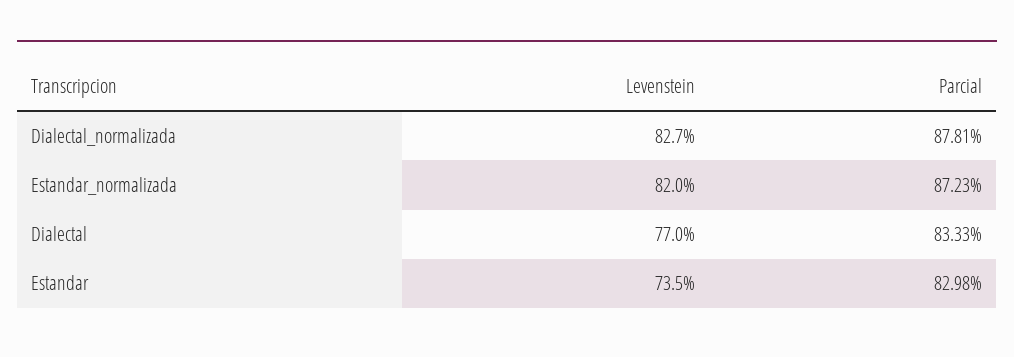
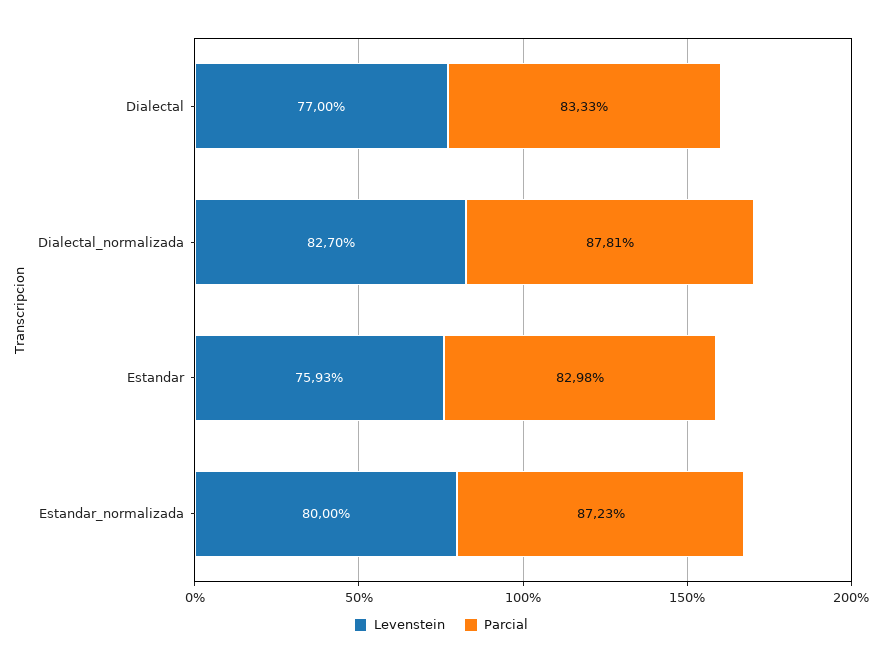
  {
    "Levenstein": {
      "Dialectal_normalizada": 82.7,
-     "Estandar_normalizada": 82,
+     "Estandar_normalizada": 80,
      "Dialectal": 77,
-     "Estandar": 73.5
+     "Estandar": 75.93
    },
    "Parcial": {
      "Dialectal_normalizada": 87.81,
      "Estandar_normalizada": 87.23,
      "Dialectal": 83.33,
      "Estandar": 82.98
    }
  }

